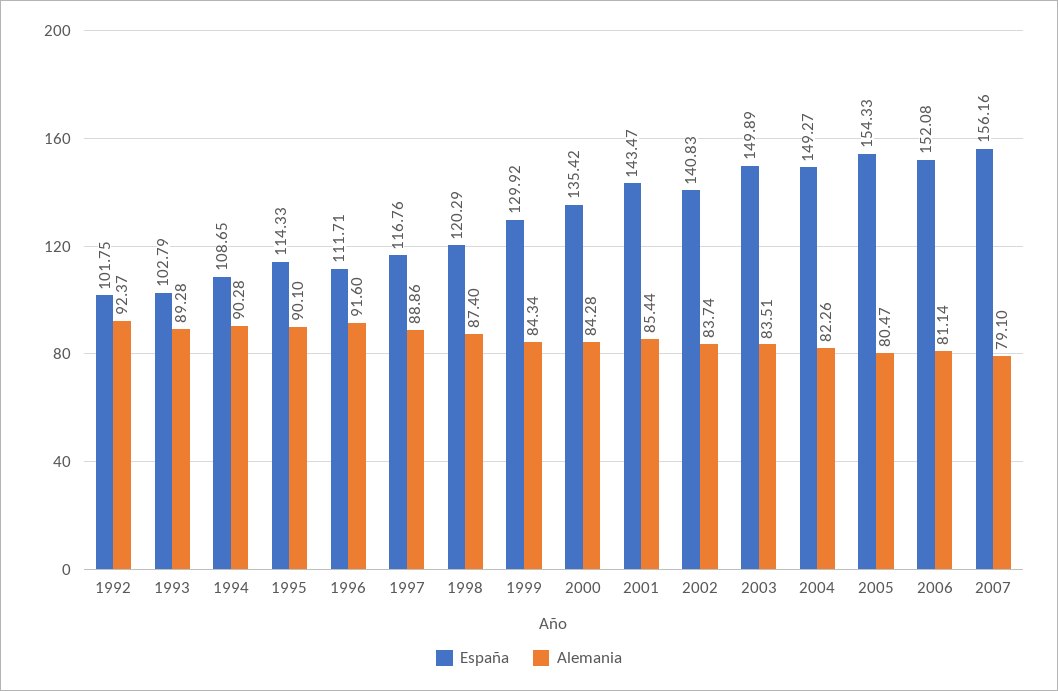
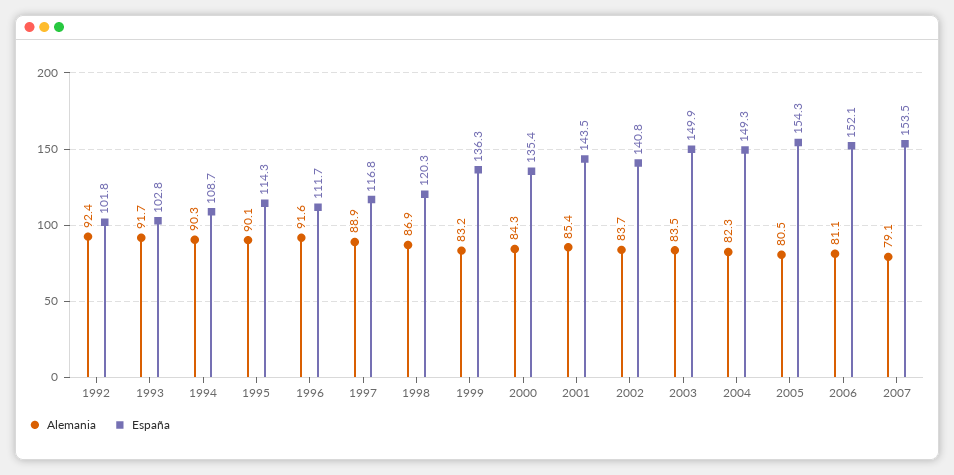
  {
    "España": {
      "1992": 101.75,
      "1993": 102.79,
      "1994": 108.65,
      "1995": 114.33,
      "1996": 111.71,
      "1997": 116.76,
      "1998": 120.29,
-     "1999": 129.92,
+     "1999": 136.3,
      "2000": 135.42,
      "2001": 143.47,
      "2002": 140.83,
      "2003": 149.89,
      "2004": 149.27,
      "2005": 154.33,
      "2006": 152.08,
-     "2007": 156.16
+     "2007": 153.5
    },
    "Alemania": {
      "1992": 92.37,
-     "1993": 89.28,
+     "1993": 91.7,
      "1994": 90.28,
      "1995": 90.1,
      "1996": 91.6,
      "1997": 88.86,
-     "1998": 87.4,
+     "1998": 86.9,
-     "1999": 84.34,
+     "1999": 83.2,
      "2000": 84.28,
      "2001": 85.44,
      "2002": 83.74,
      "2003": 83.51,
      "2004": 82.26,
      "2005": 80.47,
      "2006": 81.14,
      "2007": 79.1
    }
  }

